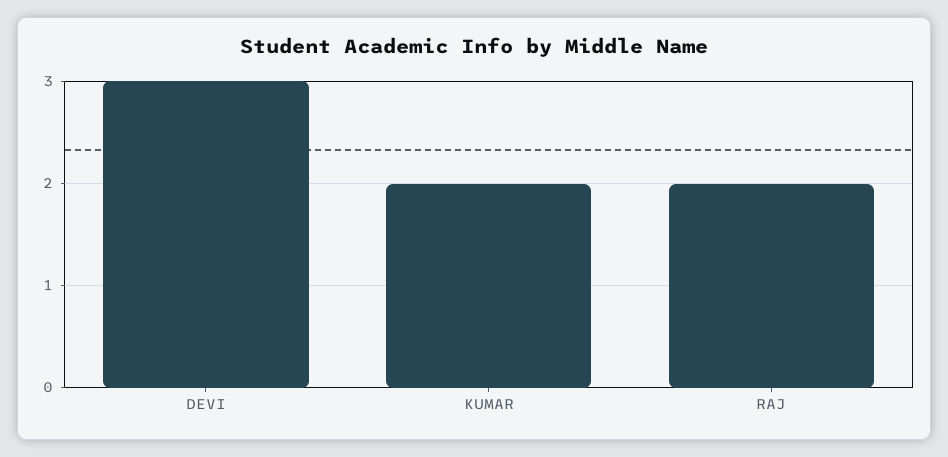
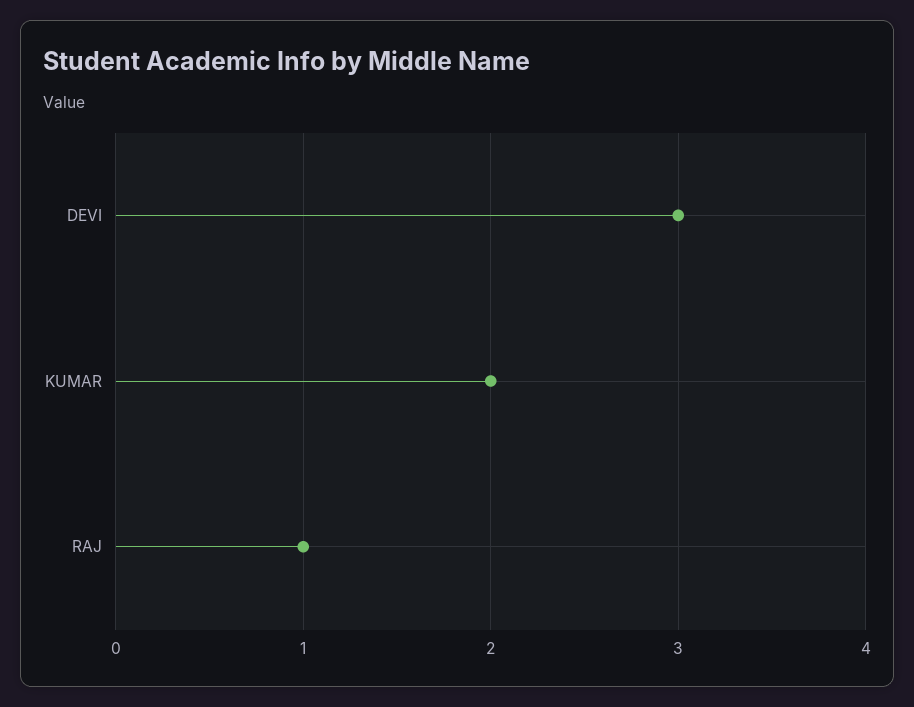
  {
    "DEVI": 3,
    "KUMAR": 2,
-   "RAJ": 2
+   "RAJ": 1
  }

